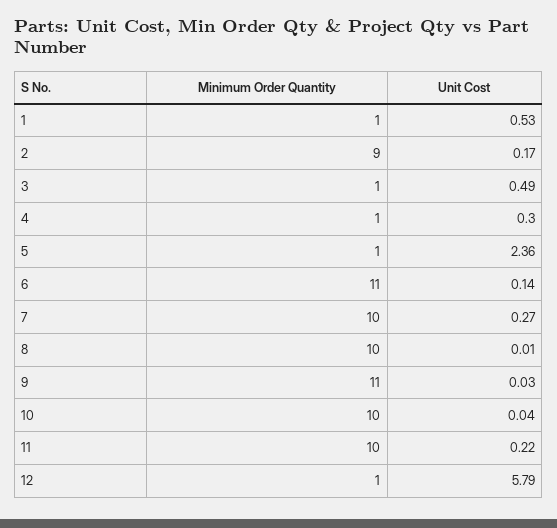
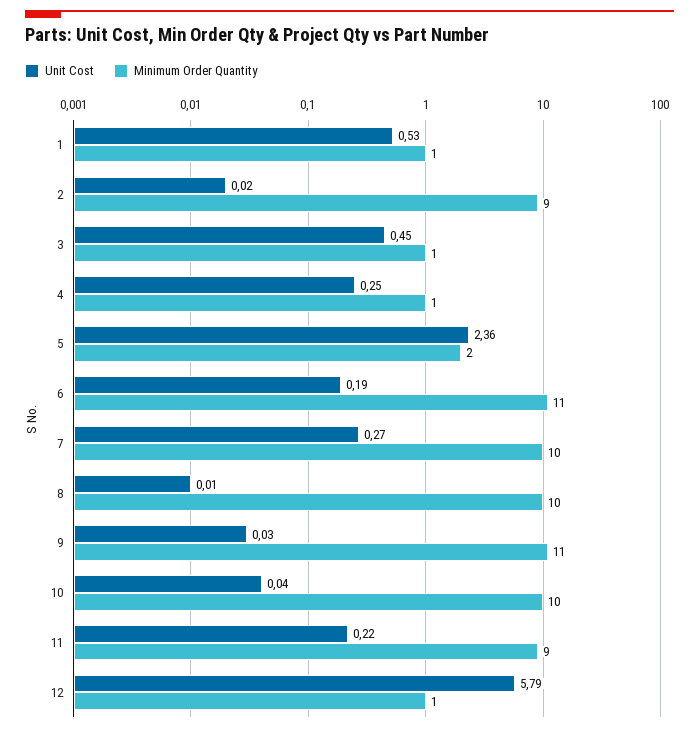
  {
    "Minimum Order Quantity": {
      "1": 1,
      "2": 9,
      "3": 1,
      "4": 1,
-     "5": 1,
+     "5": 2,
      "6": 11,
      "7": 10,
      "8": 10,
      "9": 11,
      "10": 10,
-     "11": 10,
+     "11": 9,
      "12": 1
    },
    "Unit Cost": {
      "1": 0.53,
-     "2": 0.17,
+     "2": 0.02,
-     "3": 0.49,
+     "3": 0.45,
-     "4": 0.3,
+     "4": 0.25,
      "5": 2.36,
-     "6": 0.14,
+     "6": 0.19,
      "7": 0.27,
      "8": 0.01,
      "9": 0.03,
      "10": 0.04,
      "11": 0.22,
      "12": 5.79
    }
  }

